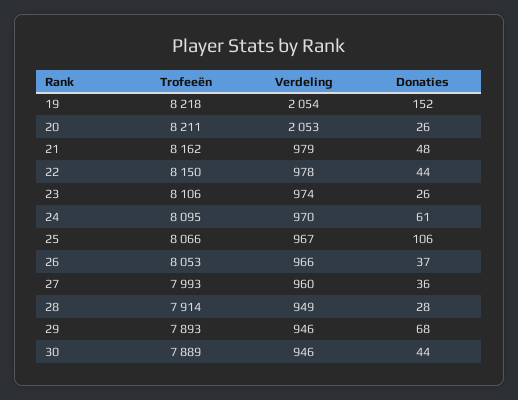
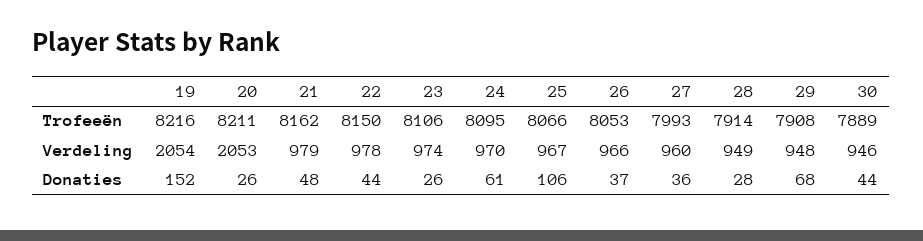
  {
    "Trofeeën": {
-     "19": 8218,
+     "19": 8216,
      "20": 8211,
      "21": 8162,
      "22": 8150,
      "23": 8106,
      "24": 8095,
      "25": 8066,
      "26": 8053,
      "27": 7993,
      "28": 7914,
-     "29": 7893,
+     "29": 7908,
      "30": 7889
    },
    "Verdeling": {
      "19": 2054,
      "20": 2053,
      "21": 979,
      "22": 978,
      "23": 974,
      "24": 970,
      "25": 967,
      "26": 966,
      "27": 960,
      "28": 949,
-     "29": 946,
+     "29": 948,
      "30": 946
    },
    "Donaties": {
      "19": 152,
      "20": 26,
      "21": 48,
      "22": 44,
      "23": 26,
      "24": 61,
      "25": 106,
      "26": 37,
      "27": 36,
      "28": 28,
      "29": 68,
      "30": 44
    }
  }

